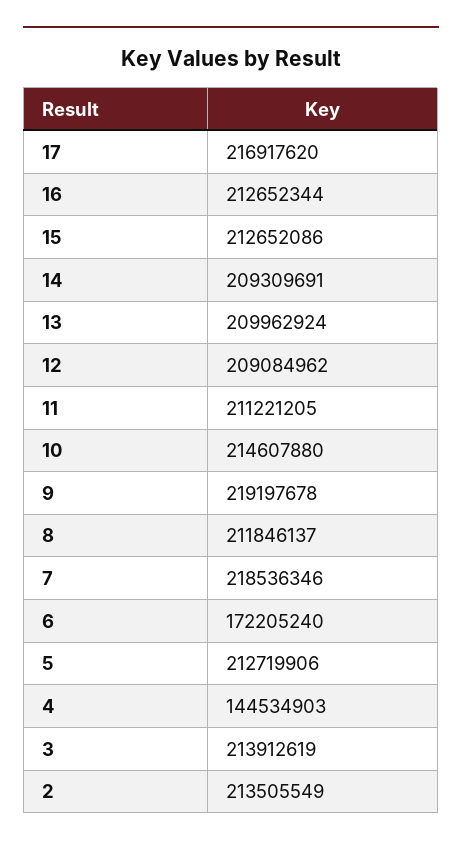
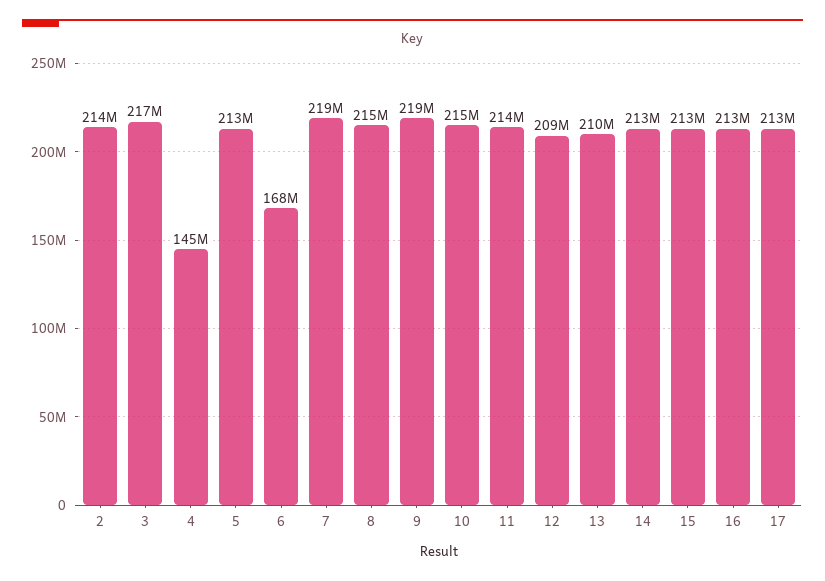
  {
-   "17": 216917620,
+   "17": 213000000,
    "16": 212652344,
    "15": 212652086,
-   "14": 209309691,
+   "14": 213000000,
    "13": 209962924,
    "12": 209084962,
-   "11": 211221205,
+   "11": 214000000,
    "10": 214607880,
    "9": 219197678,
-   "8": 211846137,
+   "8": 215000000,
    "7": 218536346,
-   "6": 172205240,
+   "6": 168000000,
    "5": 212719906,
    "4": 144534903,
-   "3": 213912619,
+   "3": 217000000,
    "2": 213505549
  }

